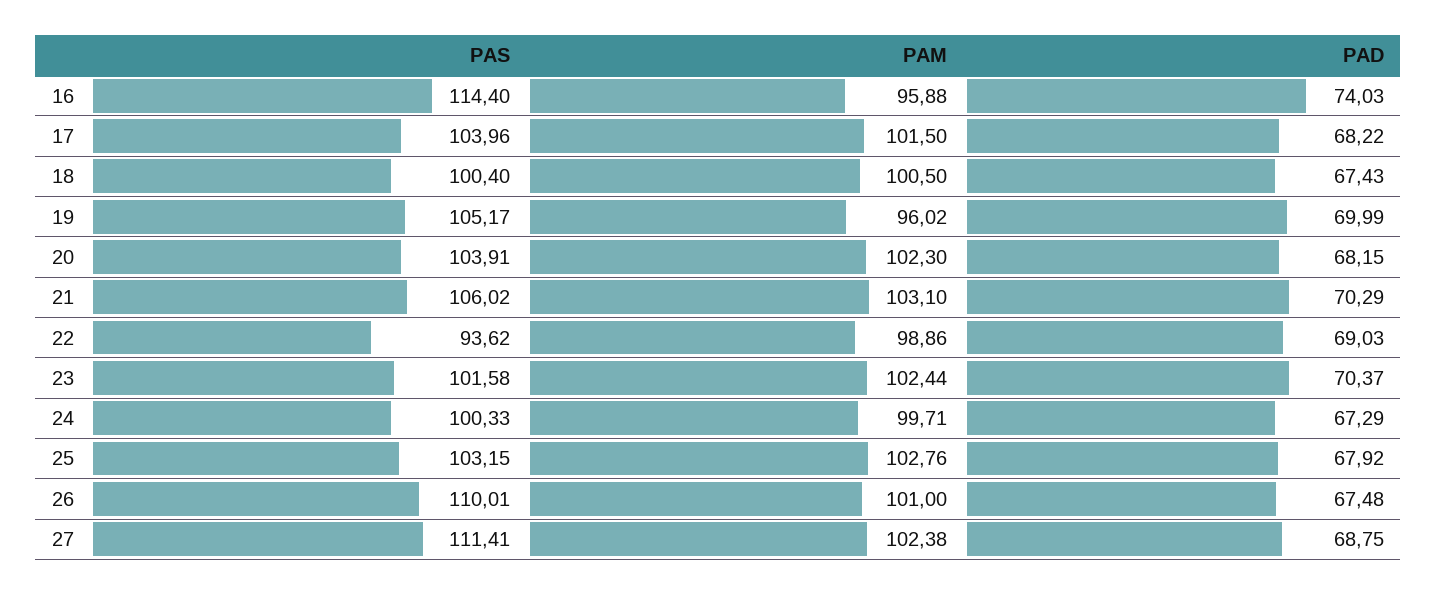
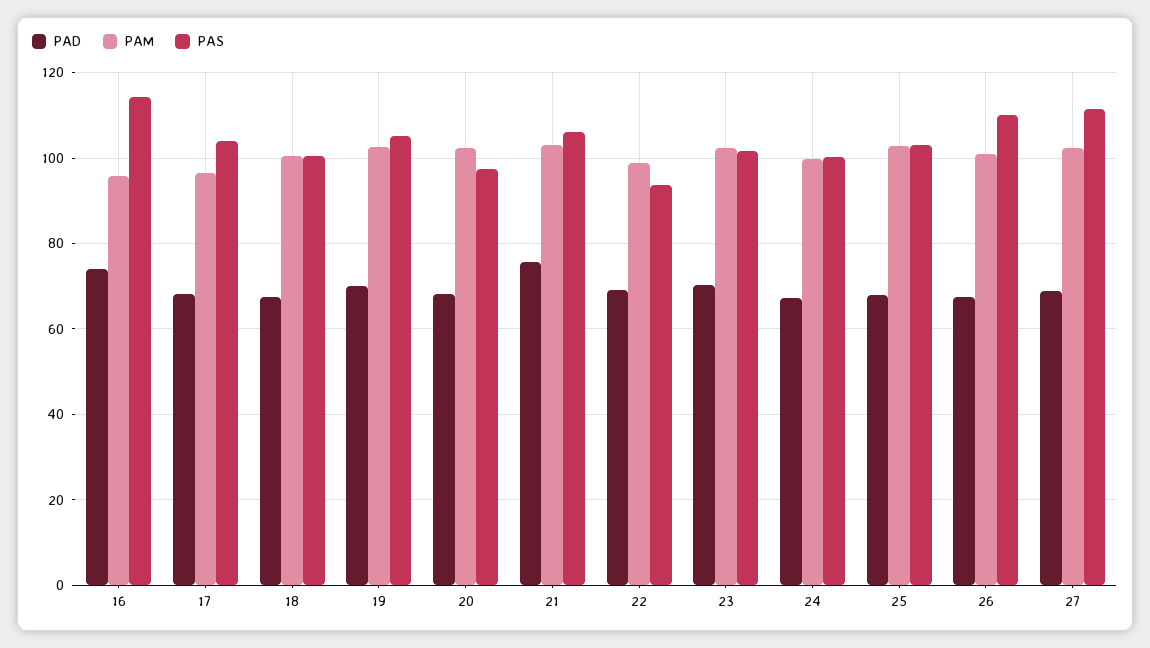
  {
    "PAS": {
      "16": 114.4,
      "17": 103.96,
      "18": 100.4,
      "19": 105.17,
-     "20": 103.91,
+     "20": 98,
      "21": 106.02,
      "22": 93.62,
      "23": 101.58,
      "24": 100.33,
      "25": 103.15,
      "26": 110.01,
      "27": 111.41
    },
    "PAM": {
      "16": 95.88,
-     "17": 101.5,
+     "17": 96,
      "18": 100.5,
-     "19": 96.02,
+     "19": 102,
      "20": 102.3,
      "21": 103.1,
      "22": 98.86,
      "23": 102.44,
      "24": 99.71,
      "25": 102.76,
      "26": 101,
      "27": 102.38
    },
    "PAD": {
      "16": 74.03,
      "17": 68.22,
      "18": 67.43,
      "19": 69.99,
      "20": 68.15,
-     "21": 70.29,
+     "21": 76,
      "22": 69.03,
      "23": 70.37,
      "24": 67.29,
      "25": 67.92,
      "26": 67.48,
      "27": 68.75
    }
  }

